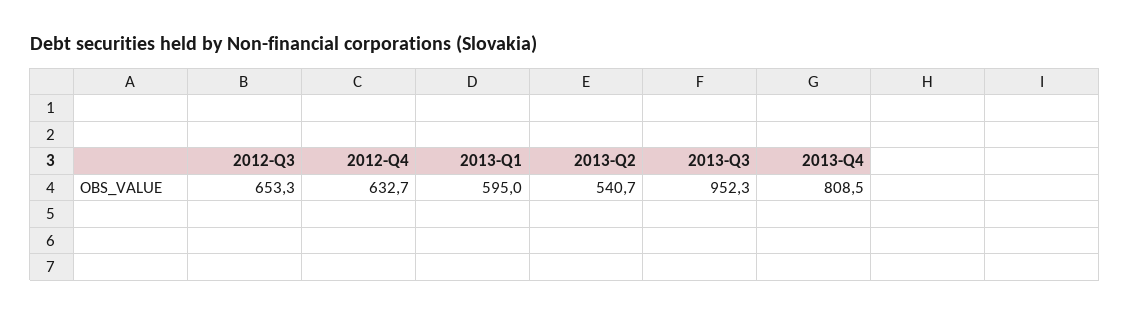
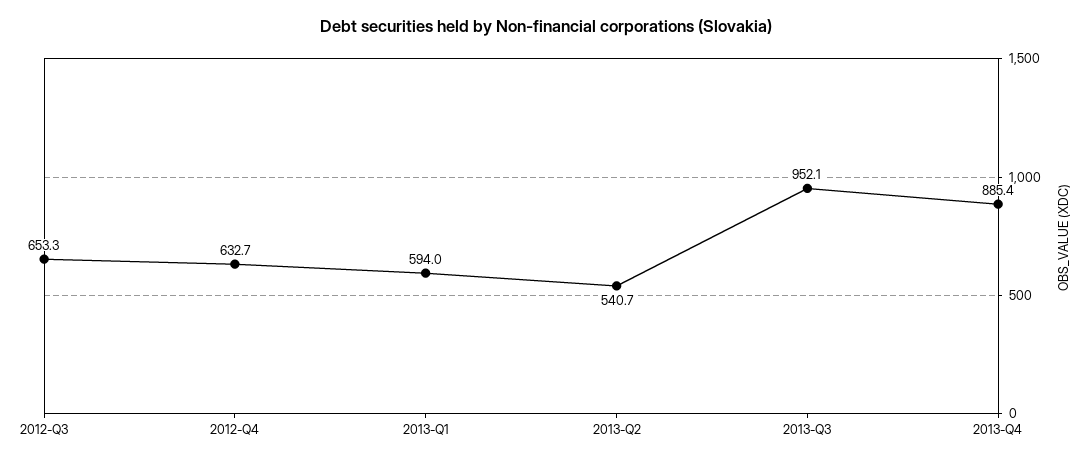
  {
    "2012-Q3": 653.3,
    "2012-Q4": 632.7,
-   "2013-Q1": 595,
+   "2013-Q1": 594,
    "2013-Q2": 540.7,
-   "2013-Q3": 952.3,
+   "2013-Q3": 952.1,
-   "2013-Q4": 808.5
+   "2013-Q4": 885.4
  }

